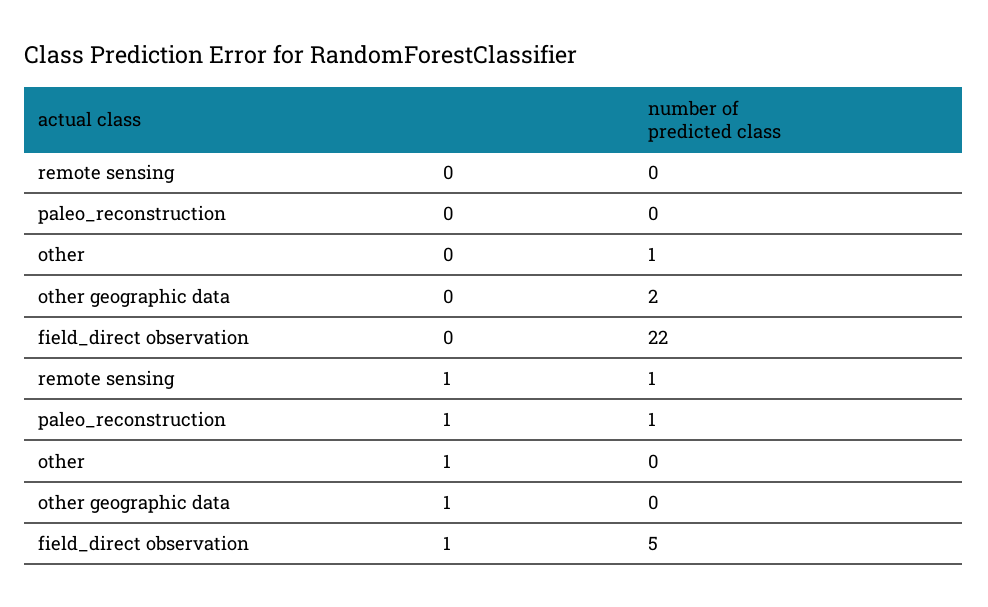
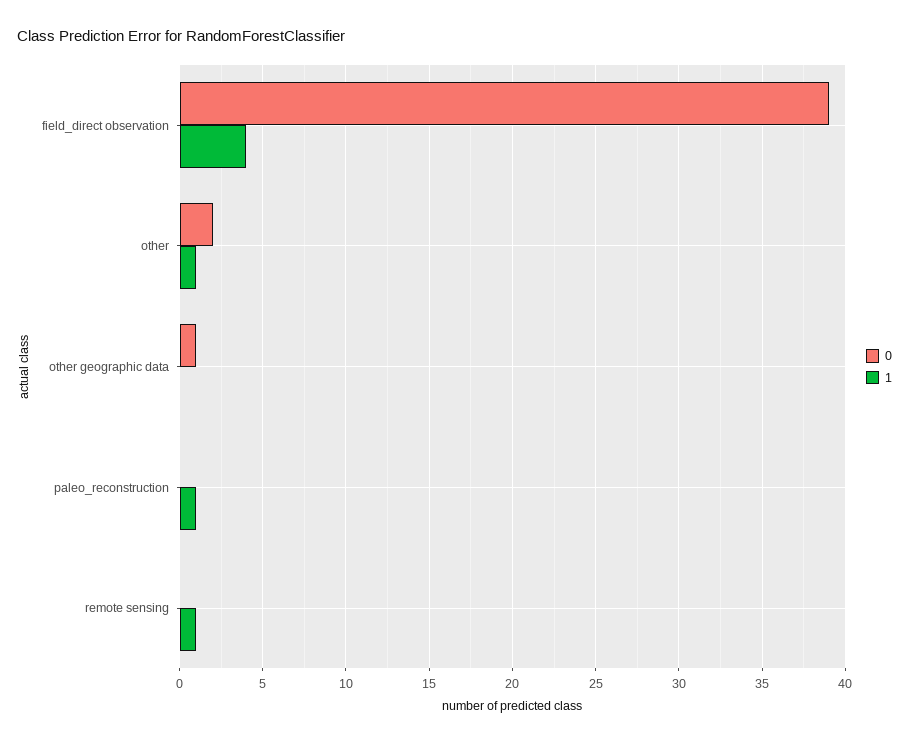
  {
    "0": {
      "remote sensing": 0,
      "paleo_reconstruction": 0,
-     "other": 1,
+     "other": 2,
-     "other geographic data": 2,
+     "other geographic data": 1,
-     "field_direct observation": 22
+     "field_direct observation": 39
    },
    "1": {
      "remote sensing": 1,
      "paleo_reconstruction": 1,
-     "other": 0,
+     "other": 1,
      "other geographic data": 0,
-     "field_direct observation": 5
+     "field_direct observation": 4
    }
  }

